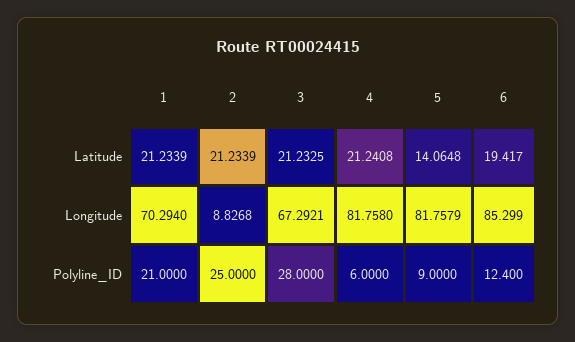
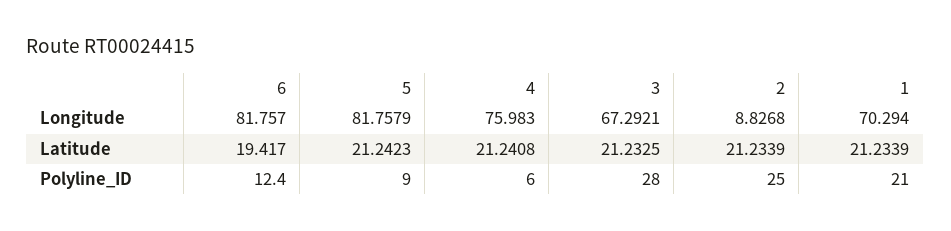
  {
    "1": {
      "Latitude": 21.2339,
      "Longitude": 70.294,
      "Polyline_ID": 21
    },
    "2": {
      "Latitude": 21.2339,
      "Longitude": 8.8268,
      "Polyline_ID": 25
    },
    "3": {
      "Latitude": 21.2325,
      "Longitude": 67.2921,
      "Polyline_ID": 28
    },
    "4": {
      "Latitude": 21.2408,
-     "Longitude": 81.758,
+     "Longitude": 75.983,
      "Polyline_ID": 6
    },
    "5": {
-     "Latitude": 14.0648,
+     "Latitude": 21.2423,
      "Longitude": 81.7579,
      "Polyline_ID": 9
    },
    "6": {
      "Latitude": 19.417,
-     "Longitude": 85.299,
+     "Longitude": 81.757,
      "Polyline_ID": 12.4
    }
  }

